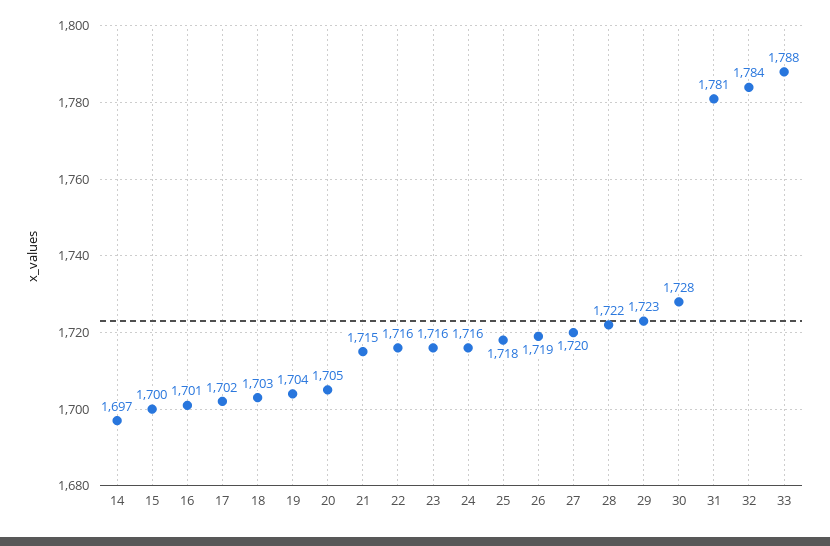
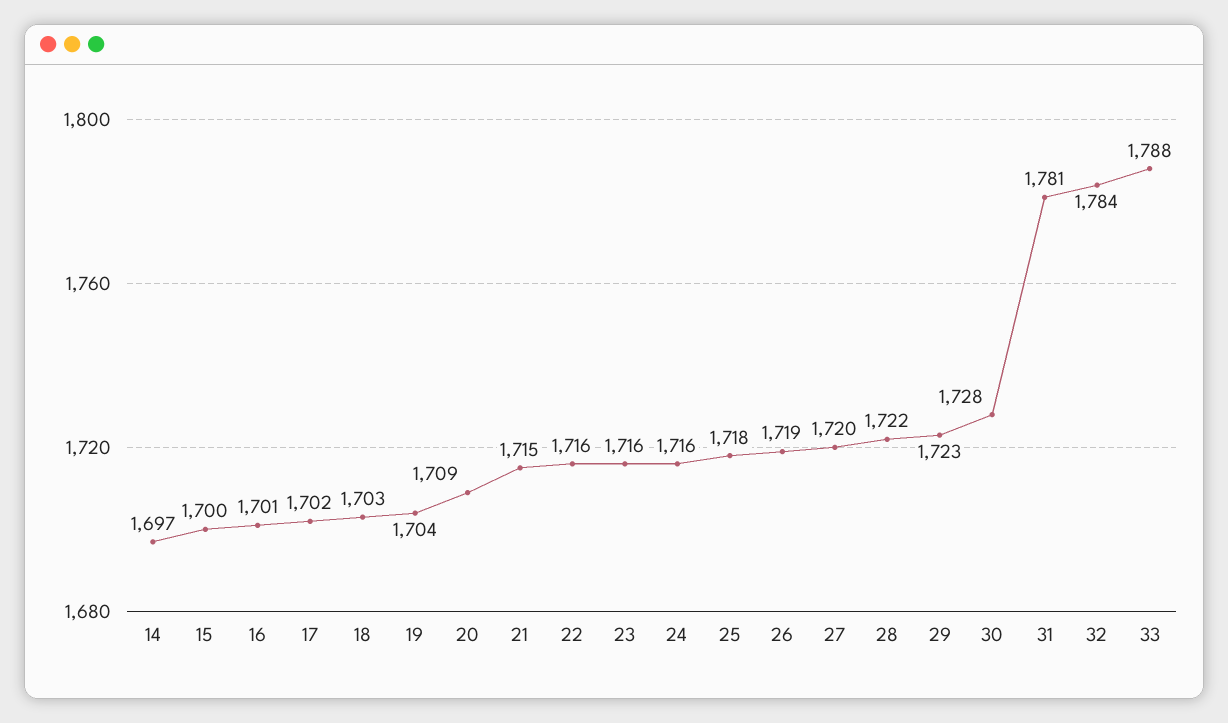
  {
    "14": 1697,
    "15": 1700,
    "16": 1701,
    "17": 1702,
    "18": 1703,
    "19": 1704,
-   "20": 1705,
+   "20": 1709,
    "21": 1715,
    "22": 1716,
    "23": 1716,
    "24": 1716,
    "25": 1718,
    "26": 1719,
    "27": 1720,
    "28": 1722,
    "29": 1723,
    "30": 1728,
    "31": 1781,
    "32": 1784,
    "33": 1788
  }

